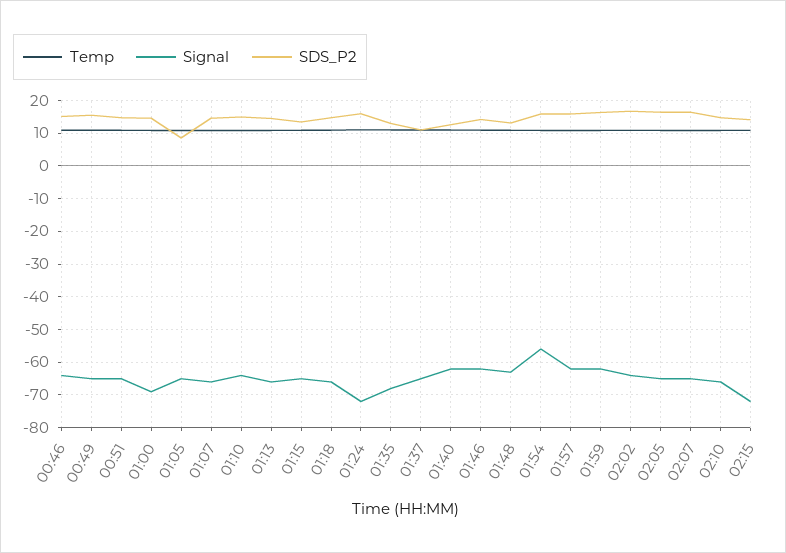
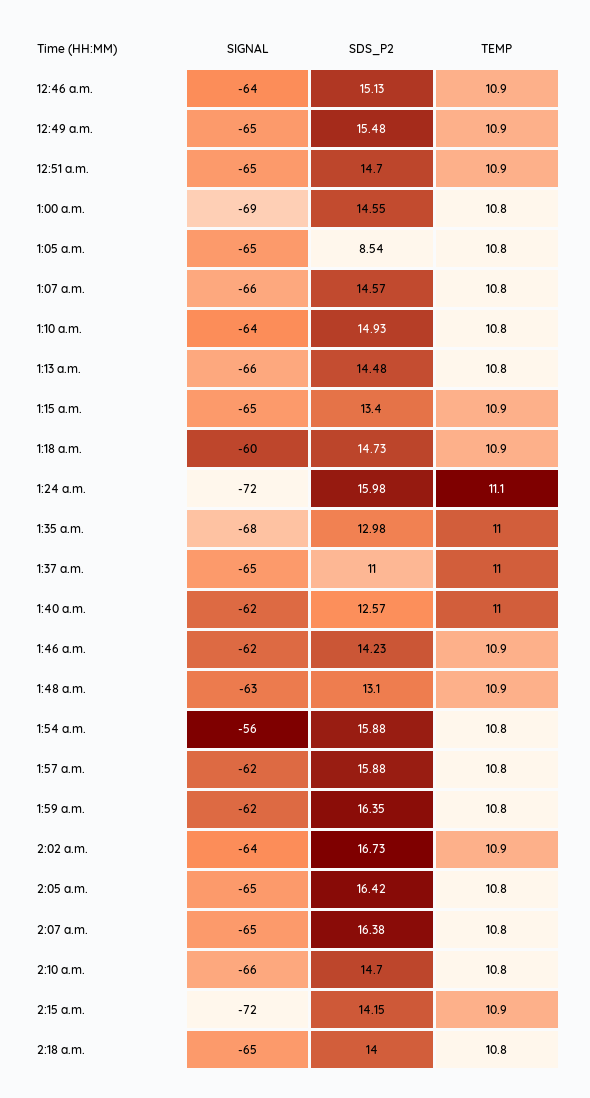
  {
    "Temp": {
      "00:46": 10.9,
      "00:49": 10.9,
      "00:51": 10.9,
      "01:00": 10.8,
      "01:05": 10.8,
      "01:07": 10.8,
      "01:10": 10.8,
      "01:13": 10.8,
      "01:15": 10.9,
      "01:18": 10.9,
      "01:24": 11.1,
      "01:35": 11,
      "01:37": 11,
      "01:40": 11,
      "01:46": 10.9,
      "01:48": 10.9,
      "01:54": 10.8,
      "01:57": 10.8,
      "01:59": 10.8,
      "02:02": 10.9,
      "02:05": 10.8,
      "02:07": 10.8,
      "02:10": 10.8,
-     "02:15": 10.9
+     "02:15": 10.9,
+     "2:18 a.m.": 10.8
    },
    "Signal": {
      "00:46": -64,
      "00:49": -65,
      "00:51": -65,
      "01:00": -69,
      "01:05": -65,
      "01:07": -66,
      "01:10": -64,
      "01:13": -66,
      "01:15": -65,
-     "01:18": -66,
+     "01:18": -60,
      "01:24": -72,
      "01:35": -68,
      "01:37": -65,
      "01:40": -62,
      "01:46": -62,
      "01:48": -63,
      "01:54": -56,
      "01:57": -62,
      "01:59": -62,
      "02:02": -64,
      "02:05": -65,
      "02:07": -65,
      "02:10": -66,
-     "02:15": -72
+     "02:15": -72,
+     "2:18 a.m.": -65
    },
    "SDS_P2": {
      "00:46": 15.13,
      "00:49": 15.48,
      "00:51": 14.7,
      "01:00": 14.55,
      "01:05": 8.54,
      "01:07": 14.57,
      "01:10": 14.93,
      "01:13": 14.48,
      "01:15": 13.4,
      "01:18": 14.73,
      "01:24": 15.98,
      "01:35": 12.98,
      "01:37": 11,
      "01:40": 12.57,
      "01:46": 14.23,
      "01:48": 13.1,
      "01:54": 15.88,
      "01:57": 15.88,
      "01:59": 16.35,
      "02:02": 16.73,
      "02:05": 16.42,
      "02:07": 16.38,
      "02:10": 14.7,
-     "02:15": 14.15
+     "02:15": 14.15,
+     "2:18 a.m.": 14
    }
  }

